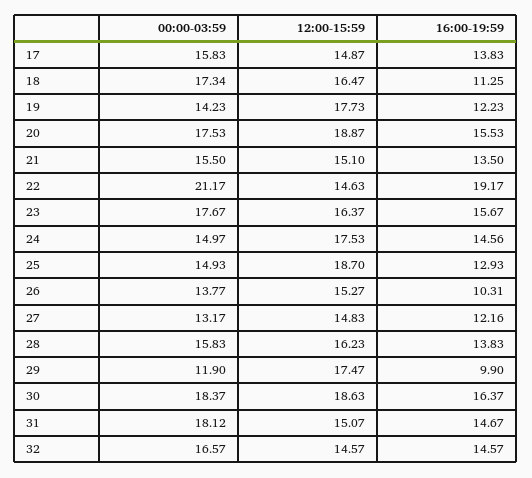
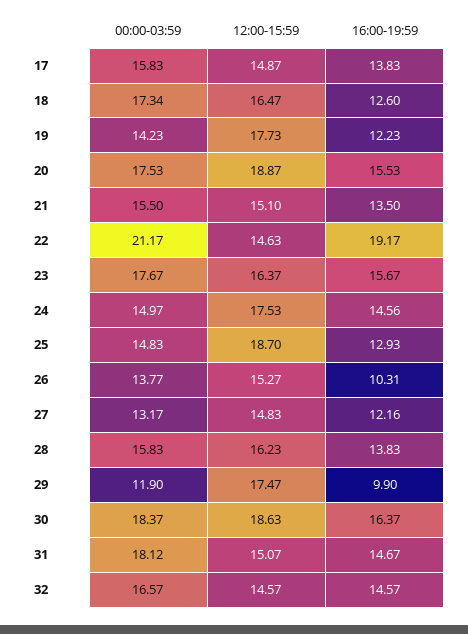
  {
    "00:00-03:59": {
      "17": 15.83,
      "18": 17.34,
      "19": 14.23,
      "20": 17.53,
      "21": 15.5,
      "22": 21.17,
      "23": 17.67,
      "24": 14.97,
-     "25": 14.93,
+     "25": 14.83,
      "26": 13.77,
      "27": 13.17,
      "28": 15.83,
      "29": 11.9,
      "30": 18.37,
      "31": 18.12,
      "32": 16.57
    },
    "12:00-15:59": {
      "17": 14.87,
      "18": 16.47,
      "19": 17.73,
      "20": 18.87,
      "21": 15.1,
      "22": 14.63,
      "23": 16.37,
      "24": 17.53,
      "25": 18.7,
      "26": 15.27,
      "27": 14.83,
      "28": 16.23,
      "29": 17.47,
      "30": 18.63,
      "31": 15.07,
      "32": 14.57
    },
    "16:00-19:59": {
      "17": 13.83,
-     "18": 11.25,
+     "18": 12.6,
      "19": 12.23,
      "20": 15.53,
      "21": 13.5,
      "22": 19.17,
      "23": 15.67,
      "24": 14.56,
      "25": 12.93,
      "26": 10.31,
      "27": 12.16,
      "28": 13.83,
      "29": 9.9,
      "30": 16.37,
      "31": 14.67,
      "32": 14.57
    }
  }

